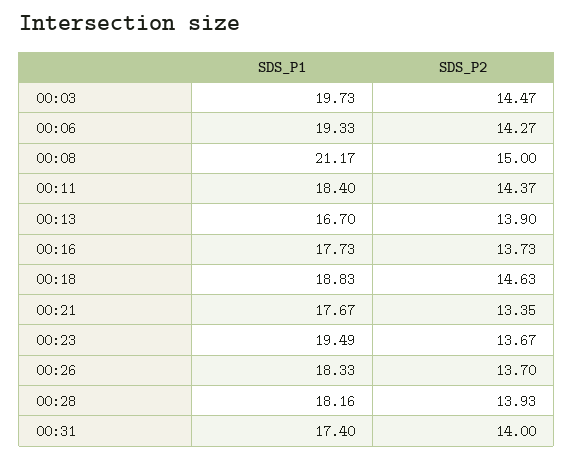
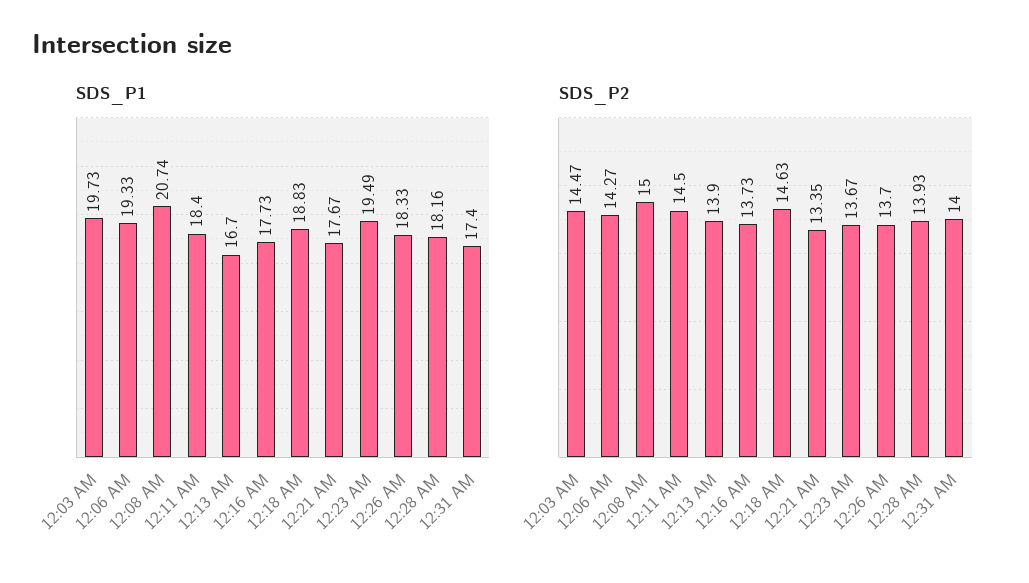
  {
    "SDS_P1": {
      "00:03": 19.73,
      "00:06": 19.33,
-     "00:08": 21.17,
+     "00:08": 20.74,
      "00:11": 18.4,
      "00:13": 16.7,
      "00:16": 17.73,
      "00:18": 18.83,
      "00:21": 17.67,
      "00:23": 19.49,
      "00:26": 18.33,
      "00:28": 18.16,
      "00:31": 17.4
    },
    "SDS_P2": {
      "00:03": 14.47,
      "00:06": 14.27,
      "00:08": 15,
-     "00:11": 14.37,
+     "00:11": 14.5,
      "00:13": 13.9,
      "00:16": 13.73,
      "00:18": 14.63,
      "00:21": 13.35,
      "00:23": 13.67,
      "00:26": 13.7,
      "00:28": 13.93,
      "00:31": 14
    }
  }

